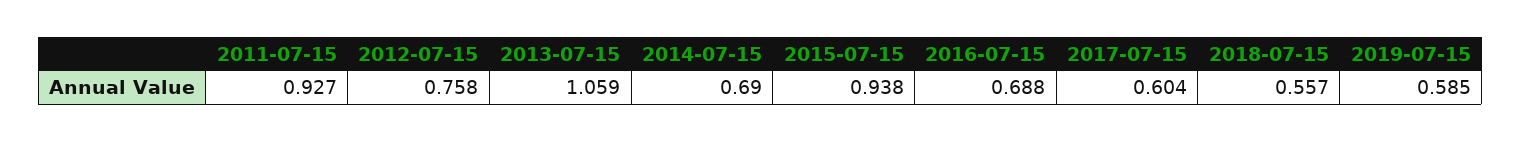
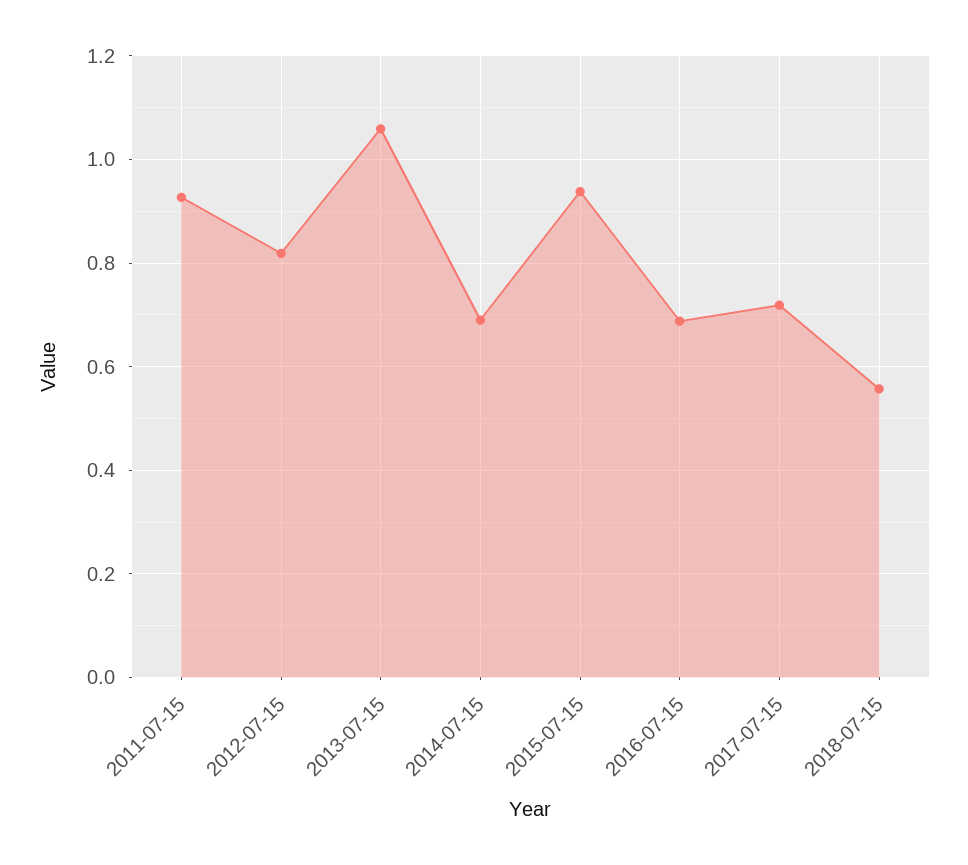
  {
    "2011-07-15": 0.927,
-   "2012-07-15": 0.758,
+   "2012-07-15": 0.82,
    "2013-07-15": 1.059,
    "2014-07-15": 0.69,
    "2015-07-15": 0.938,
    "2016-07-15": 0.688,
-   "2017-07-15": 0.604,
+   "2017-07-15": 0.72,
-   "2018-07-15": 0.557,
+   "2018-07-15": 0.557
-   "2019-07-15": 0.585
  }

